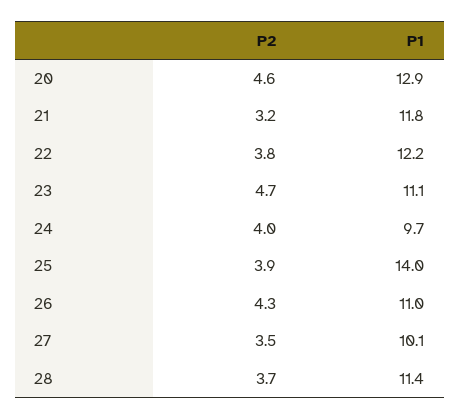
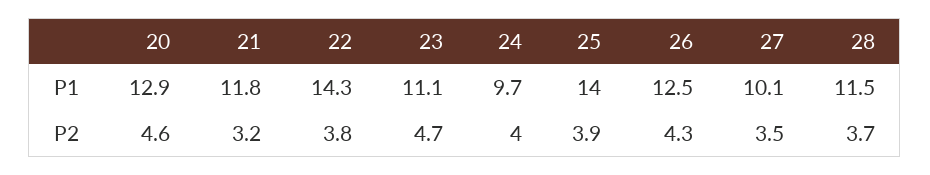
  {
    "P2": {
      "20": 4.6,
      "21": 3.2,
      "22": 3.8,
      "23": 4.7,
      "24": 4,
      "25": 3.9,
      "26": 4.3,
      "27": 3.5,
      "28": 3.7
    },
    "P1": {
      "20": 12.9,
      "21": 11.8,
-     "22": 12.2,
+     "22": 14.3,
      "23": 11.1,
      "24": 9.7,
      "25": 14,
-     "26": 11,
+     "26": 12.5,
      "27": 10.1,
-     "28": 11.4
+     "28": 11.5
    }
  }

